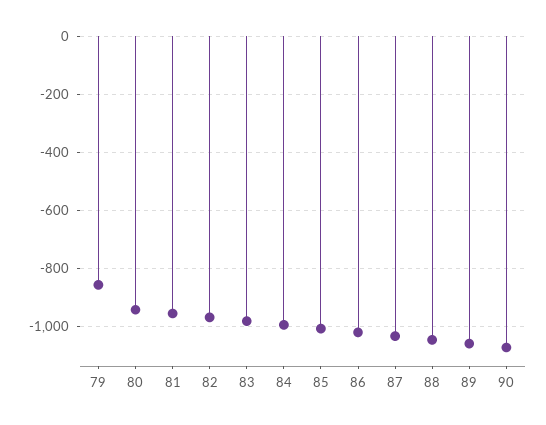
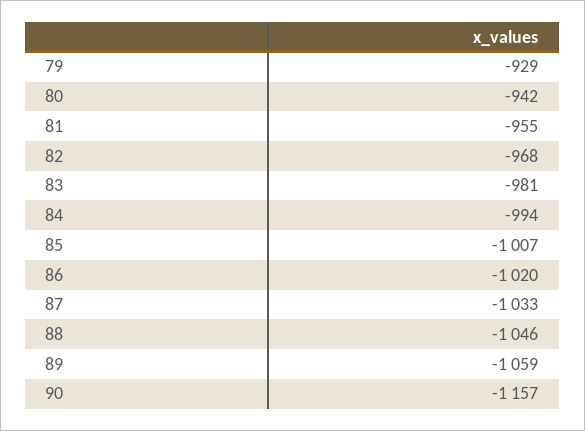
  {
-   "79": -850,
+   "79": -929,
    "80": -942,
    "81": -955,
    "82": -968,
    "83": -981,
    "84": -994,
    "85": -1007,
    "86": -1020,
    "87": -1033,
    "88": -1046,
    "89": -1059,
-   "90": -1075
+   "90": -1157
  }

